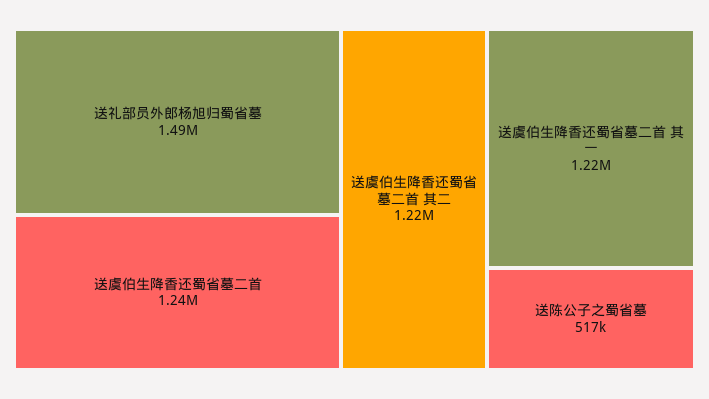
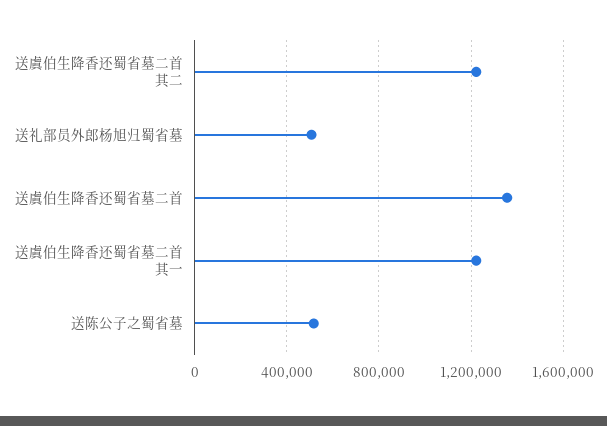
  {
-   "送礼部员外郎杨旭归蜀省墓": 1490000,
+   "送礼部员外郎杨旭归蜀省墓": 500000,
-   "送虞伯生降香还蜀省墓二首": 1240000,
+   "送虞伯生降香还蜀省墓二首": 1350000,
    "送虞伯生降香还蜀省墓二首 其二": 1220000,
    "送虞伯生降香还蜀省墓二首 其一": 1220000,
    "送陈公子之蜀省墓": 517000
  }

